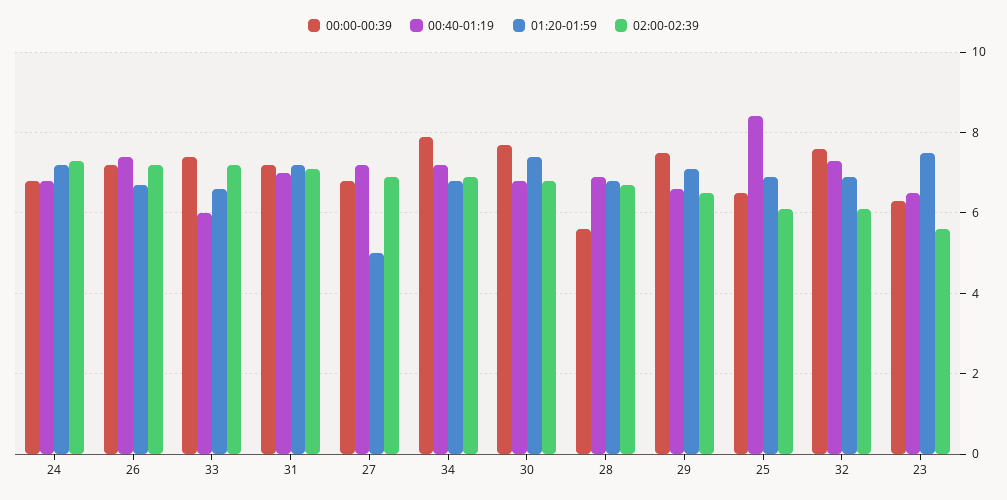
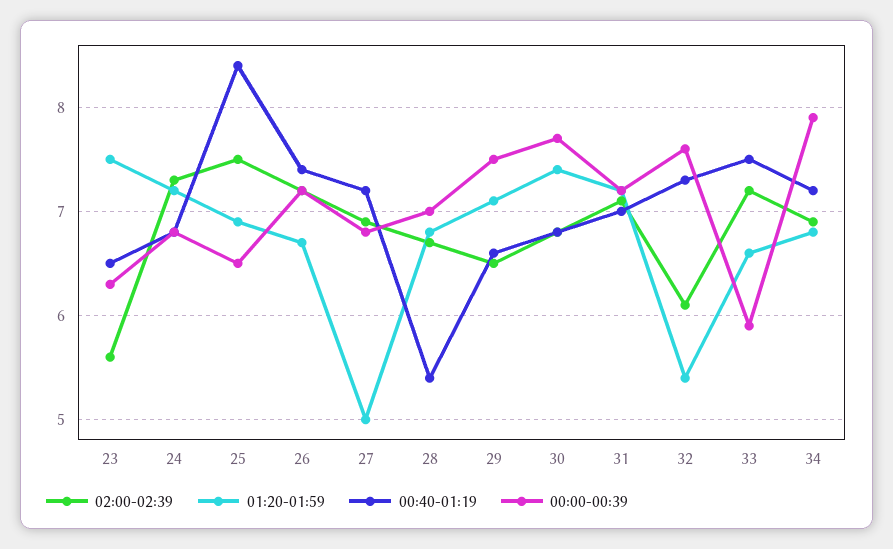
  {
    "00:00-00:39": {
      "24": 6.8,
      "26": 7.2,
-     "33": 7.5,
+     "33": 5.9,
      "31": 7.2,
      "27": 6.8,
      "34": 7.9,
      "30": 7.7,
-     "28": 5.5,
+     "28": 7,
      "29": 7.5,
      "25": 6.5,
      "32": 7.6,
      "23": 6.3
    },
    "00:40-01:19": {
      "24": 6.8,
      "26": 7.4,
-     "33": 6,
+     "33": 7.5,
      "31": 7,
      "27": 7.2,
      "34": 7.2,
      "30": 6.8,
-     "28": 7,
+     "28": 5.4,
      "29": 6.6,
      "25": 8.4,
      "32": 7.3,
      "23": 6.5
    },
    "01:20-01:59": {
      "24": 7.2,
      "26": 6.7,
      "33": 6.6,
      "31": 7.2,
      "27": 5,
      "34": 6.8,
      "30": 7.4,
      "28": 6.8,
      "29": 7.1,
      "25": 6.9,
-     "32": 7,
+     "32": 5.4,
      "23": 7.5
    },
    "02:00-02:39": {
      "24": 7.3,
      "26": 7.2,
      "33": 7.2,
      "31": 7.1,
      "27": 6.9,
      "34": 6.9,
      "30": 6.8,
      "28": 6.7,
      "29": 6.5,
-     "25": 6,
+     "25": 7.5,
      "32": 6.1,
      "23": 5.6
    }
  }

